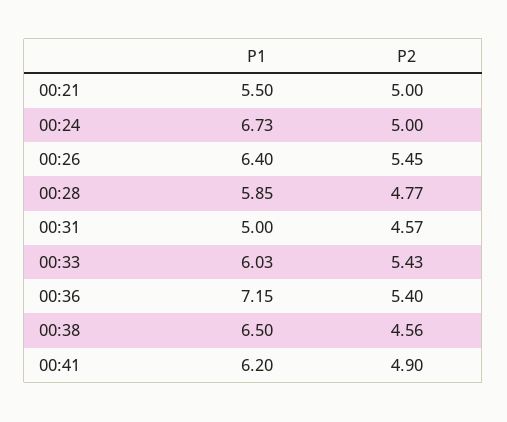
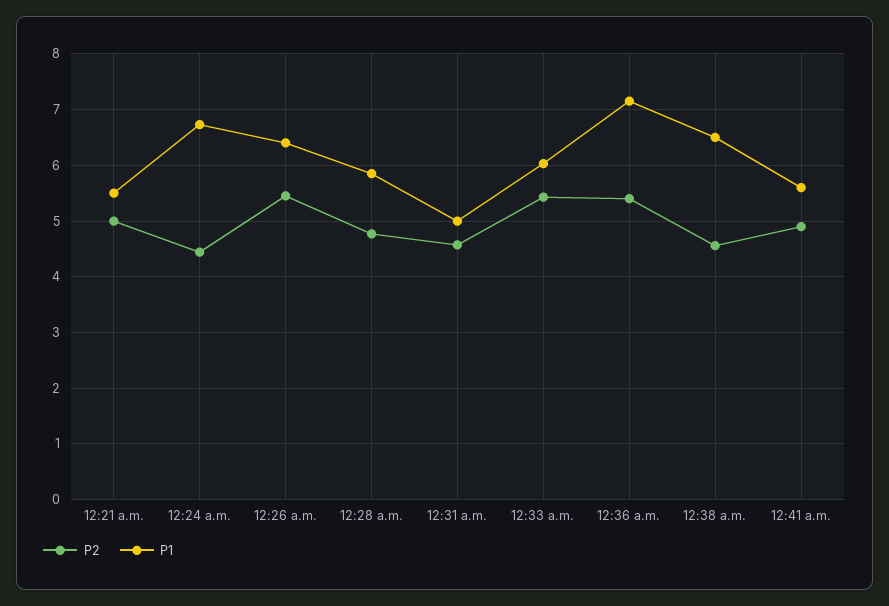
  {
    "P1": {
      "00:21": 5.5,
      "00:24": 6.73,
      "00:26": 6.4,
      "00:28": 5.85,
      "00:31": 5,
      "00:33": 6.03,
      "00:36": 7.15,
      "00:38": 6.5,
-     "00:41": 6.2
+     "00:41": 5.6
    },
    "P2": {
      "00:21": 5,
-     "00:24": 5,
+     "00:24": 4.4,
      "00:26": 5.45,
      "00:28": 4.77,
      "00:31": 4.57,
      "00:33": 5.43,
      "00:36": 5.4,
      "00:38": 4.56,
      "00:41": 4.9
    }
  }

